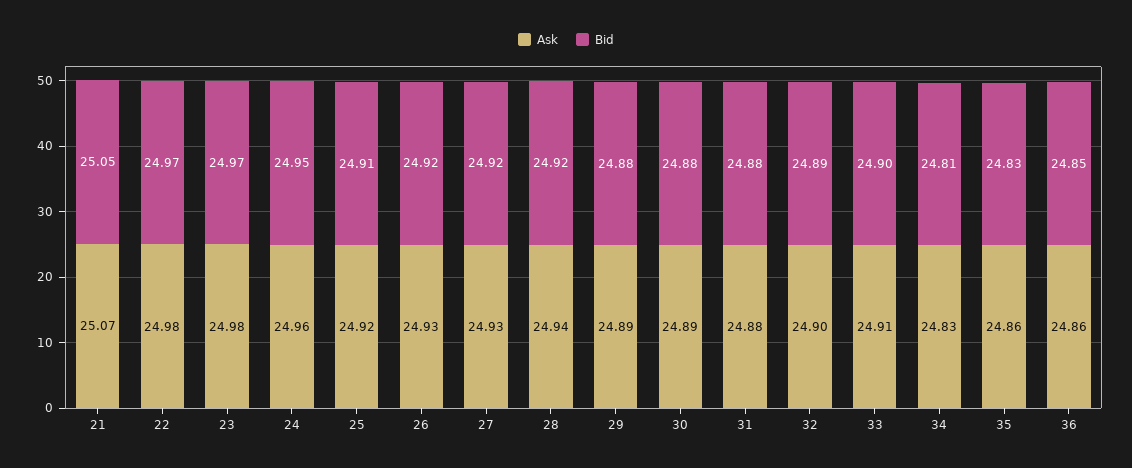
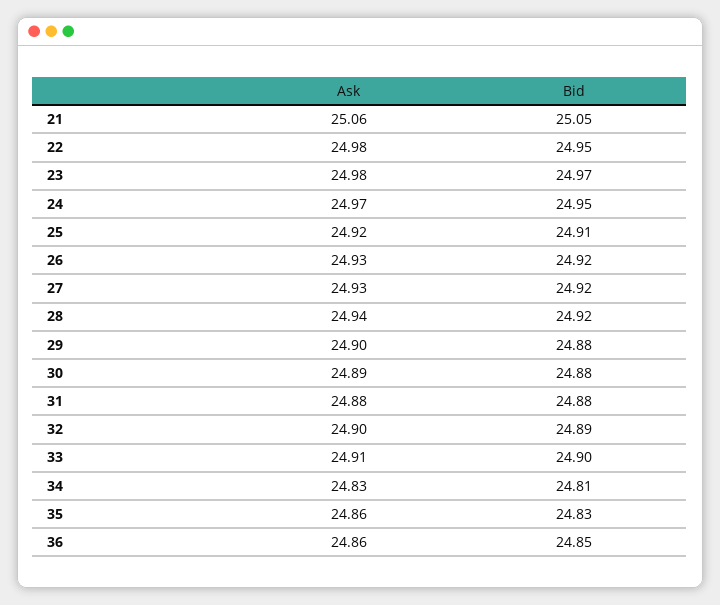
  {
    "Ask": {
-     "21": 25.07,
+     "21": 25.06,
      "22": 24.98,
      "23": 24.98,
-     "24": 24.96,
+     "24": 24.97,
      "25": 24.92,
      "26": 24.93,
      "27": 24.93,
      "28": 24.94,
-     "29": 24.89,
+     "29": 24.9,
      "30": 24.89,
      "31": 24.88,
      "32": 24.9,
      "33": 24.91,
      "34": 24.83,
      "35": 24.86,
      "36": 24.86
    },
    "Bid": {
      "21": 25.05,
-     "22": 24.97,
+     "22": 24.95,
      "23": 24.97,
      "24": 24.95,
      "25": 24.91,
      "26": 24.92,
      "27": 24.92,
      "28": 24.92,
      "29": 24.88,
      "30": 24.88,
      "31": 24.88,
      "32": 24.89,
      "33": 24.9,
      "34": 24.81,
      "35": 24.83,
      "36": 24.85
    }
  }

